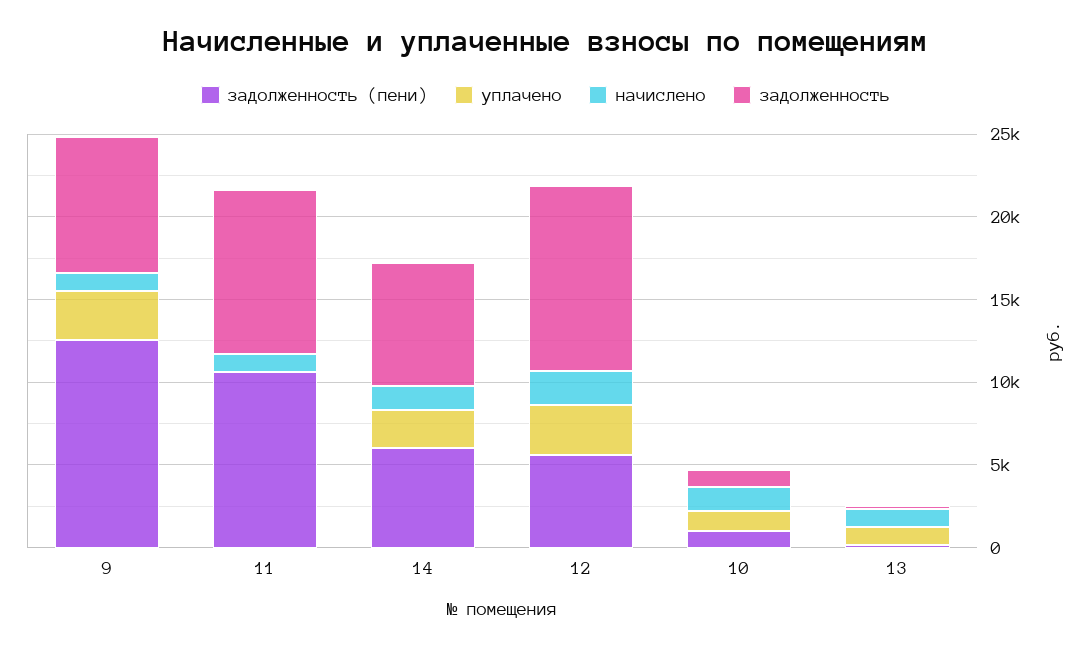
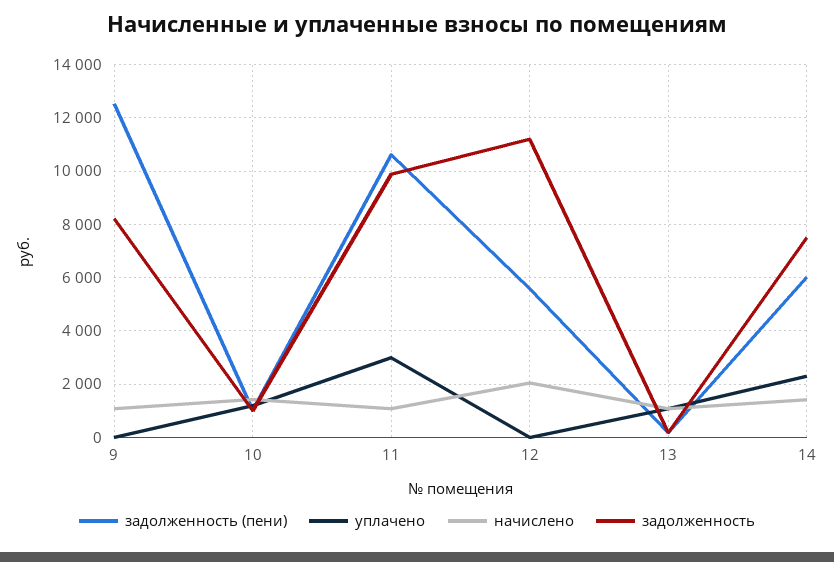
  {
    "задолженность (пени)": {
      "9": 12500,
      "11": 10500,
      "14": 6000,
      "12": 5500,
      "10": 1000,
      "13": 250
    },
    "уплачено": {
-     "9": 3000,
+     "9": 0,
-     "11": 0,
+     "11": 3000,
      "14": 2250,
-     "12": 3000,
+     "12": 0,
      "10": 1250,
      "13": 1000
    },
    "начислено": {
      "9": 1000,
      "11": 1000,
      "14": 1500,
      "12": 2000,
      "10": 1500,
      "13": 1000
    },
    "задолженность": {
      "9": 8250,
      "11": 10000,
      "14": 7500,
      "12": 11250,
      "10": 1000,
      "13": 250
    }
  }

